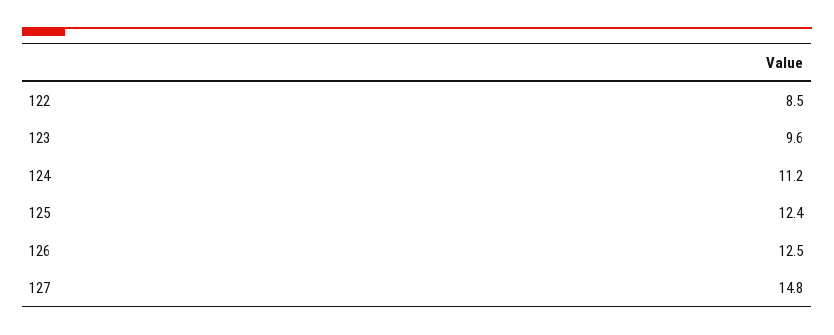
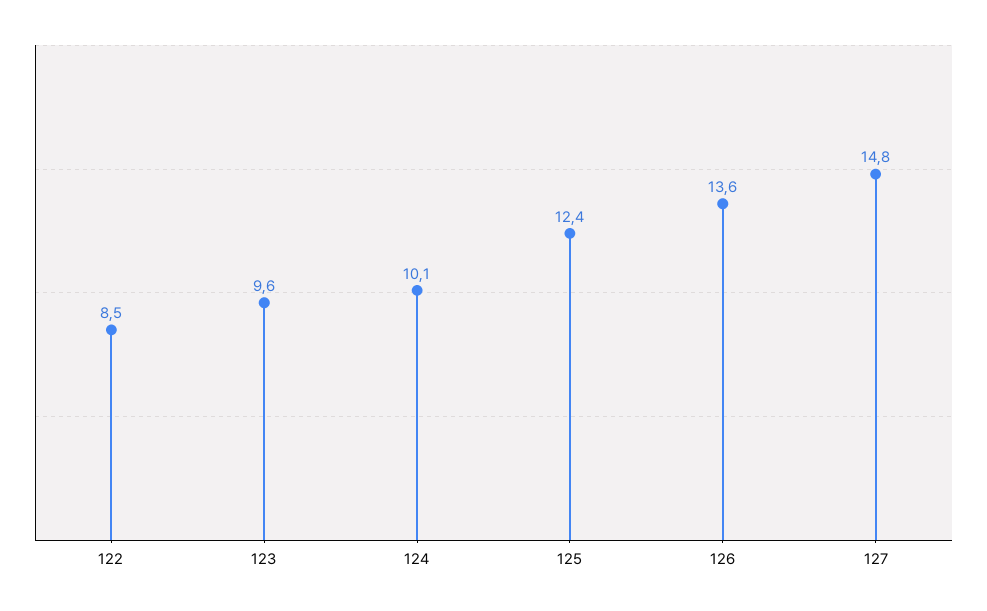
  {
    "122": 8.5,
    "123": 9.6,
-   "124": 11.2,
+   "124": 10.1,
    "125": 12.4,
-   "126": 12.5,
+   "126": 13.6,
    "127": 14.8
  }

